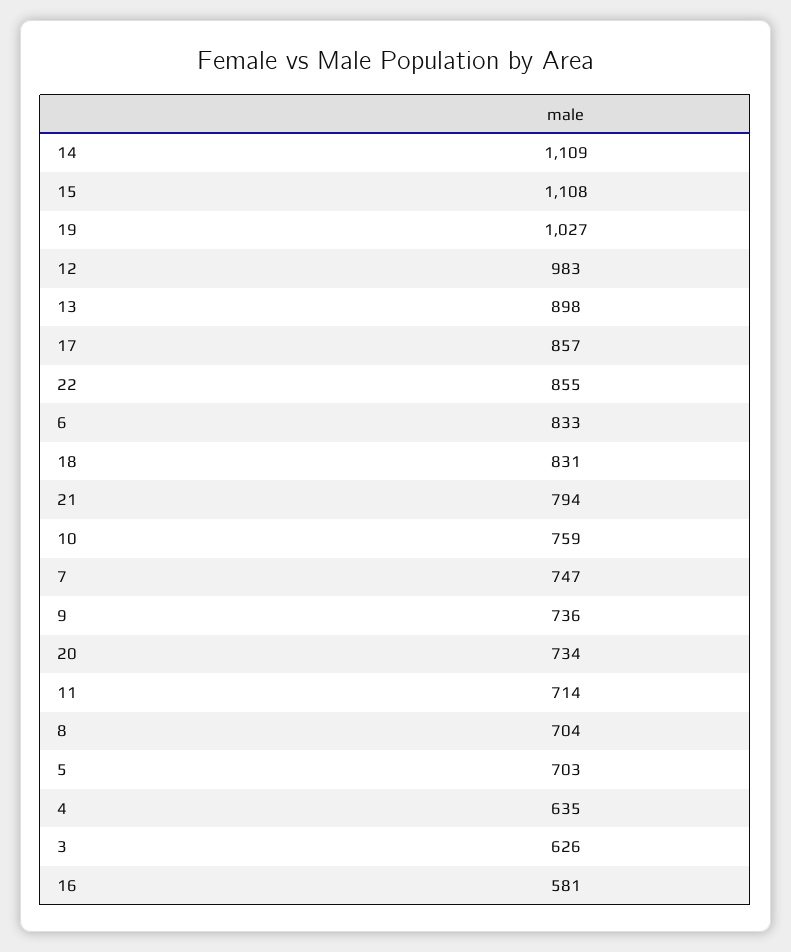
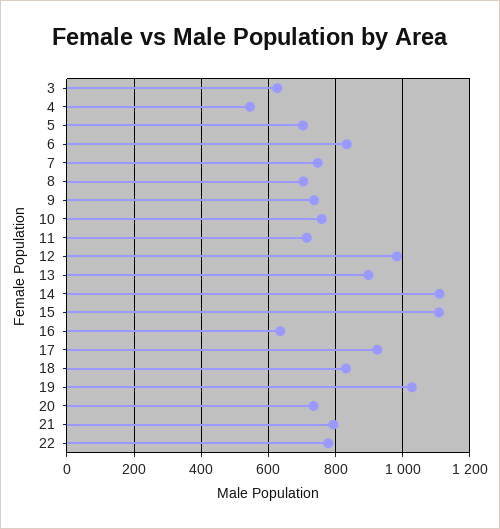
  {
    "14": 1109,
    "15": 1108,
    "19": 1027,
    "12": 983,
    "13": 898,
-   "17": 857,
+   "17": 920,
-   "22": 855,
+   "22": 780,
    "6": 833,
    "18": 831,
    "21": 794,
    "10": 759,
    "7": 747,
    "9": 736,
    "20": 734,
    "11": 714,
    "8": 704,
    "5": 703,
-   "4": 635,
+   "4": 540,
    "3": 626,
-   "16": 581
+   "16": 640
  }

